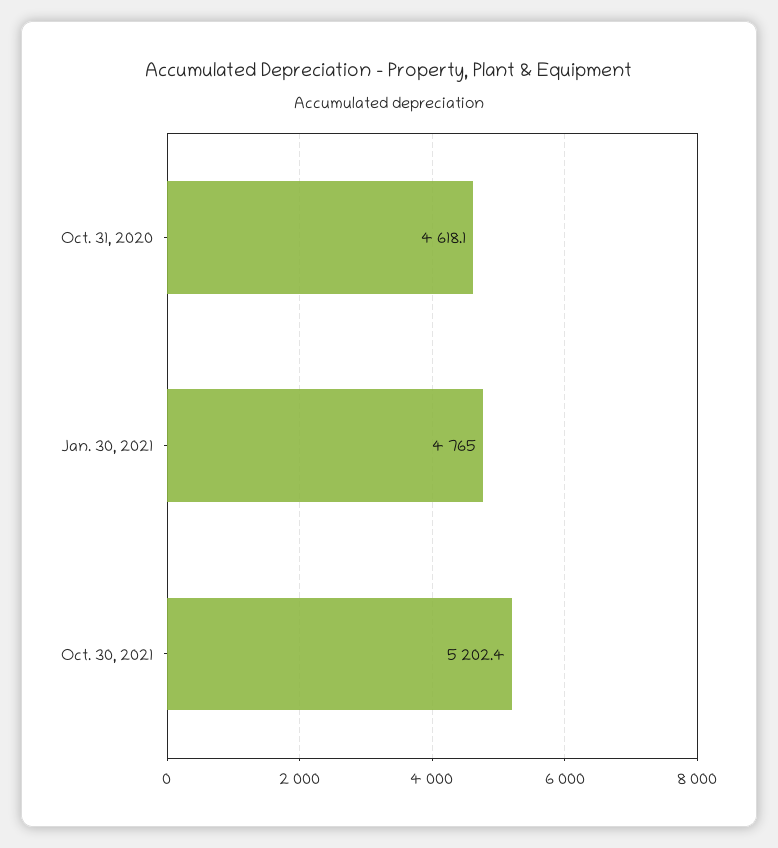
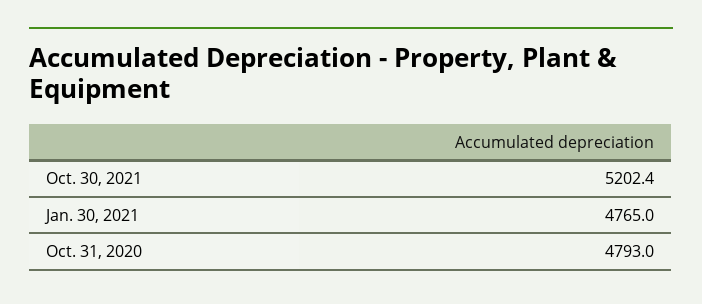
  {
-   "Oct. 31, 2020": 4618.1,
+   "Oct. 31, 2020": 4793,
    "Jan. 30, 2021": 4765,
    "Oct. 30, 2021": 5202.4
  }

